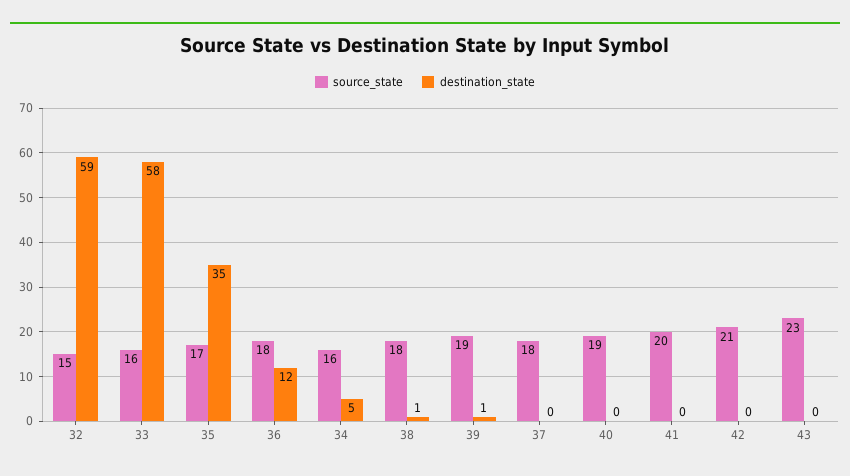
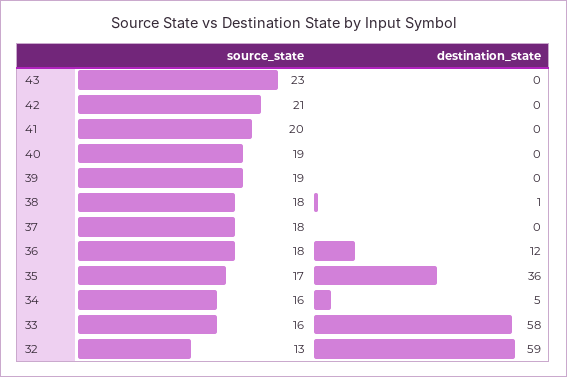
  {
    "source_state": {
-     "32": 15,
+     "32": 13,
      "33": 16,
      "35": 17,
      "36": 18,
      "34": 16,
      "38": 18,
      "39": 19,
      "37": 18,
      "40": 19,
      "41": 20,
      "42": 21,
      "43": 23
    },
    "destination_state": {
      "32": 59,
      "33": 58,
-     "35": 35,
+     "35": 36,
      "36": 12,
      "34": 5,
      "38": 1,
-     "39": 1,
+     "39": 0,
      "37": 0,
      "40": 0,
      "41": 0,
      "42": 0,
      "43": 0
    }
  }

